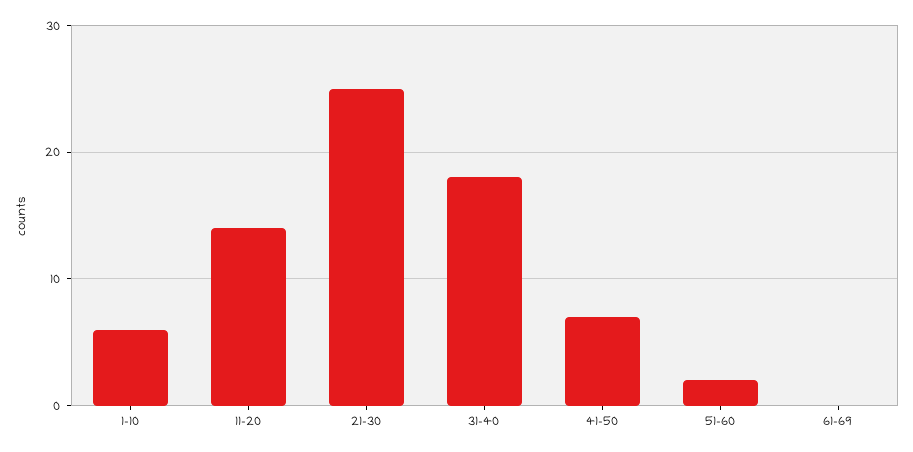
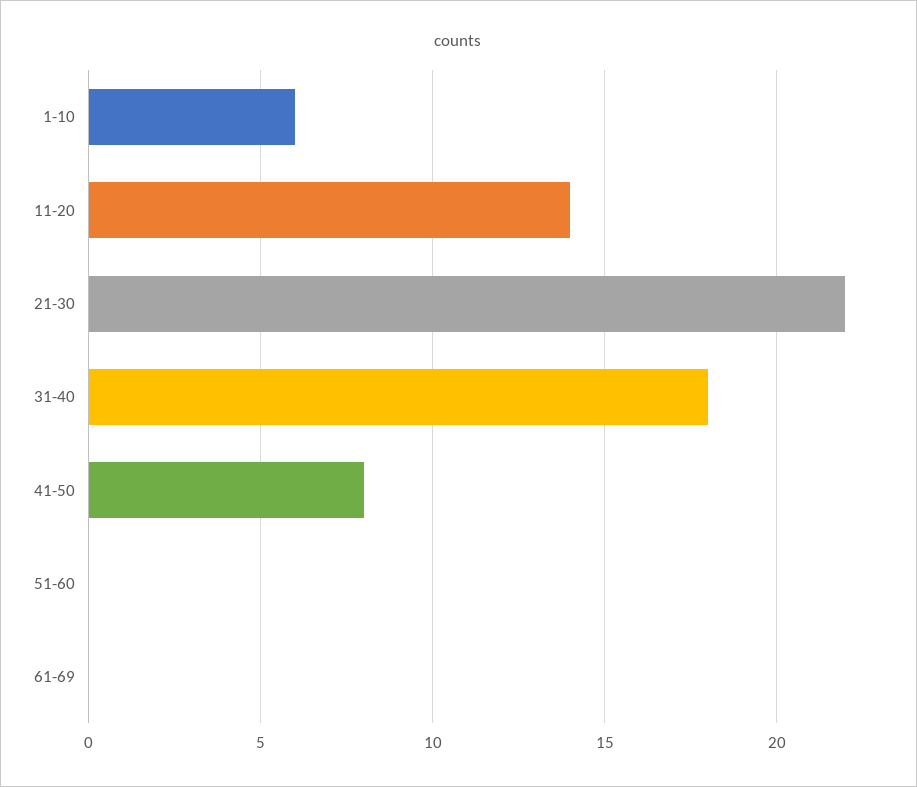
  {
    "1-10": 6,
    "11-20": 14,
-   "21-30": 25,
+   "21-30": 22,
    "31-40": 18,
-   "41-50": 7,
+   "41-50": 8,
-   "51-60": 2,
+   "51-60": 0,
    "61-69": 0
  }

